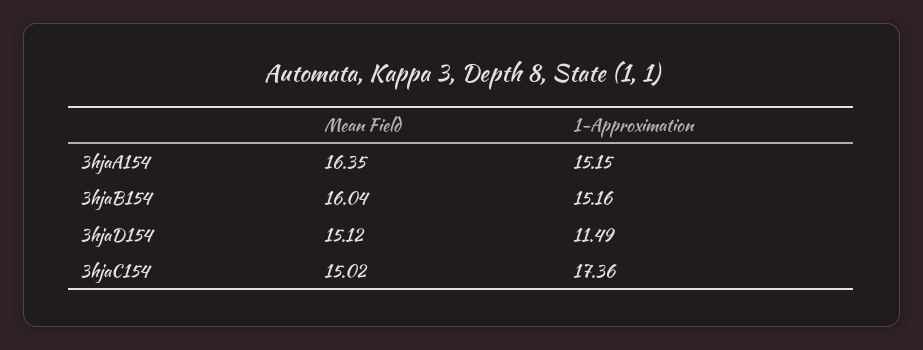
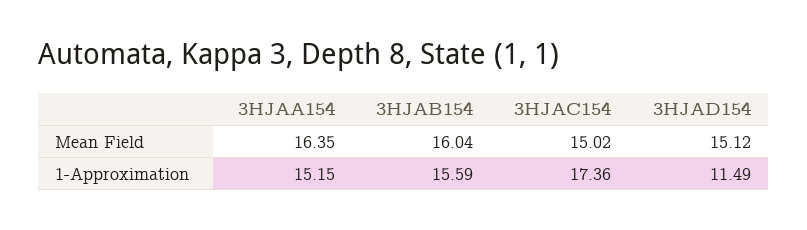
  {
    "Mean Field": {
      "3hjaA154": 16.35,
      "3hjaB154": 16.04,
      "3hjaD154": 15.12,
      "3hjaC154": 15.02
    },
    "1-Approximation": {
      "3hjaA154": 15.15,
-     "3hjaB154": 15.16,
+     "3hjaB154": 15.59,
      "3hjaD154": 11.49,
      "3hjaC154": 17.36
    }
  }

